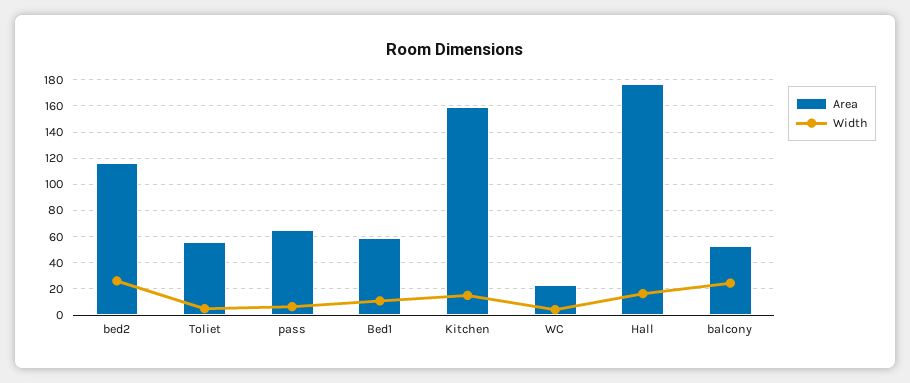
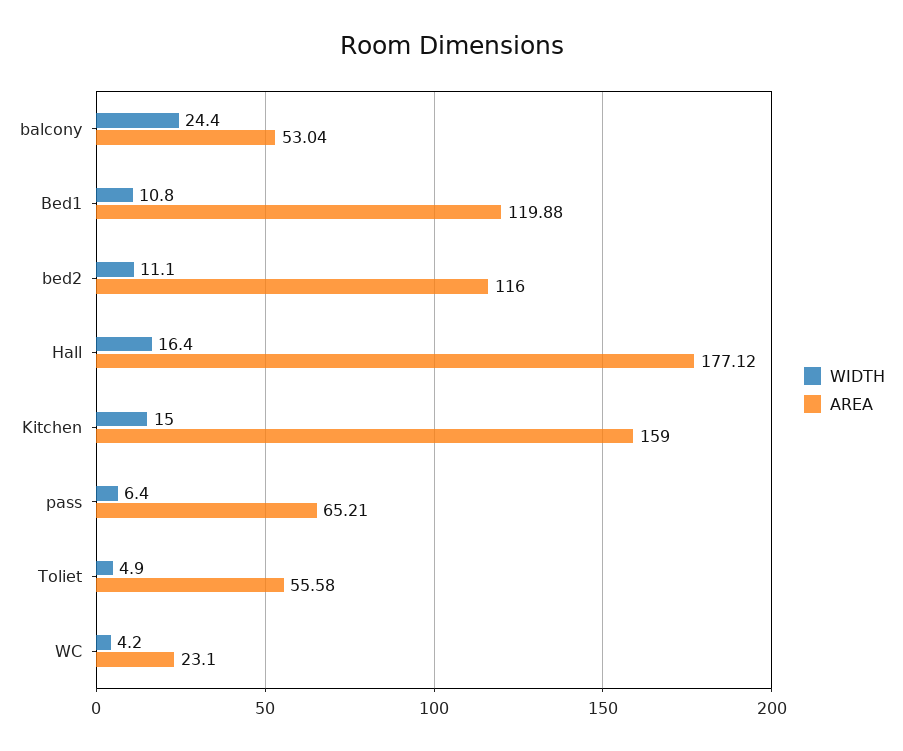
  {
    "Area": {
      "bed2": 116,
      "Toliet": 55.58,
      "pass": 65.21,
-     "Bed1": 60,
+     "Bed1": 119.88,
      "Kitchen": 159,
      "WC": 23.1,
      "Hall": 177.12,
      "balcony": 53.04
    },
    "Width": {
-     "bed2": 25,
+     "bed2": 11.1,
      "Toliet": 4.9,
      "pass": 6.4,
      "Bed1": 10.8,
      "Kitchen": 15,
      "WC": 4.2,
      "Hall": 16.4,
      "balcony": 24.4
    }
  }

